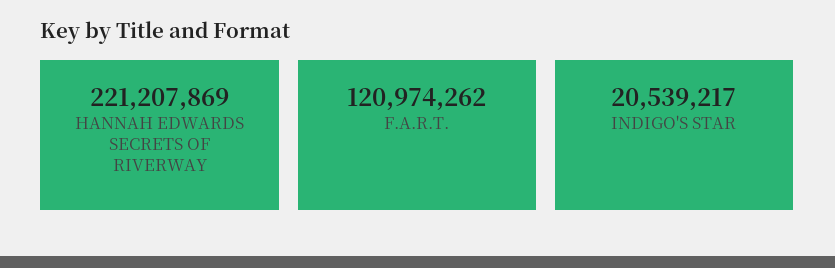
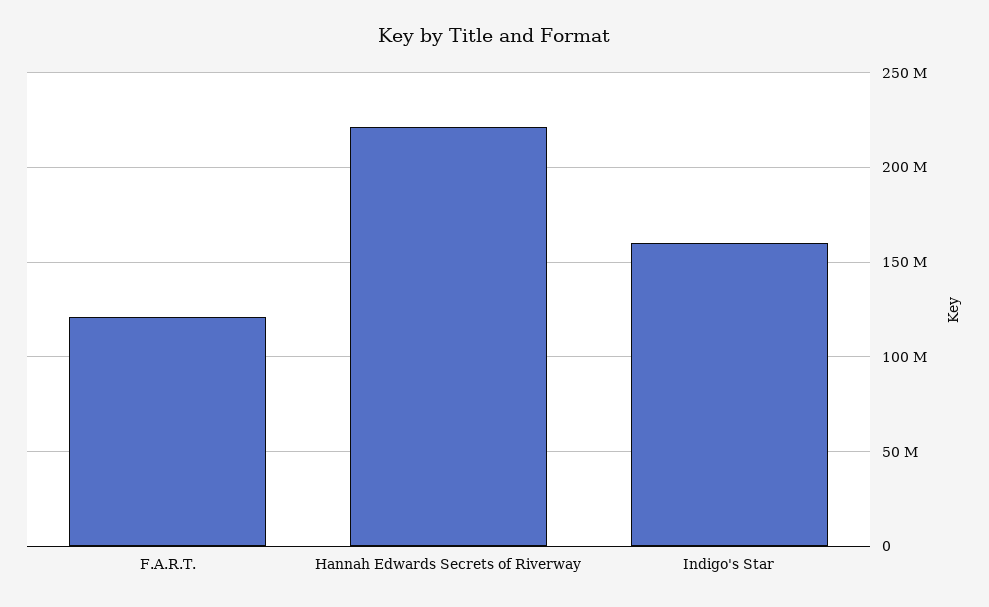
  {
    "HANNAH EDWARDS SECRETS OF RIVERWAY": 221207869,
    "F.A.R.T.": 120974262,
-   "INDIGO'S STAR": 20539217
+   "INDIGO'S STAR": 160000000
  }

